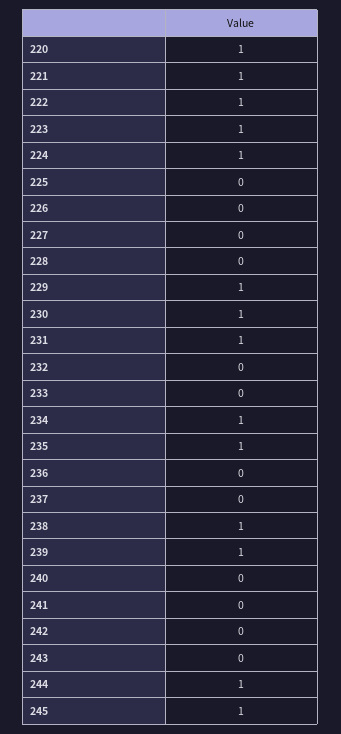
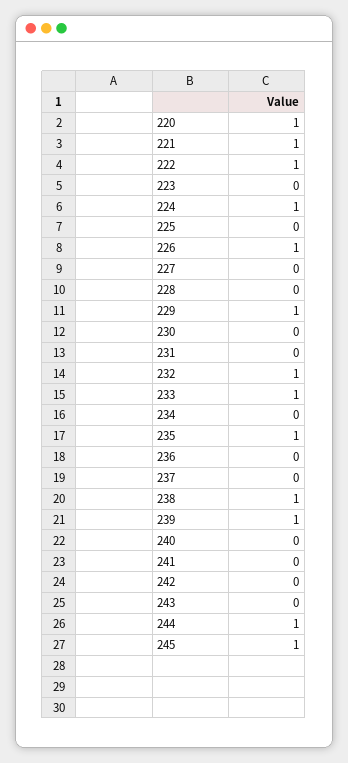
  {
    "220": 1,
    "221": 1,
    "222": 1,
-   "223": 1,
+   "223": 0,
    "224": 1,
    "225": 0,
-   "226": 0,
+   "226": 1,
    "227": 0,
    "228": 0,
    "229": 1,
-   "230": 1,
+   "230": 0,
-   "231": 1,
+   "231": 0,
-   "232": 0,
+   "232": 1,
-   "233": 0,
+   "233": 1,
-   "234": 1,
+   "234": 0,
    "235": 1,
    "236": 0,
    "237": 0,
    "238": 1,
    "239": 1,
    "240": 0,
    "241": 0,
    "242": 0,
    "243": 0,
    "244": 1,
    "245": 1
  }

